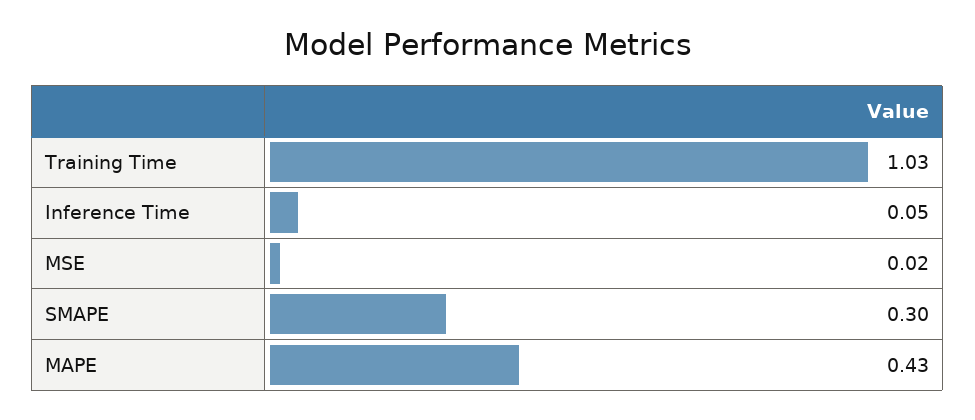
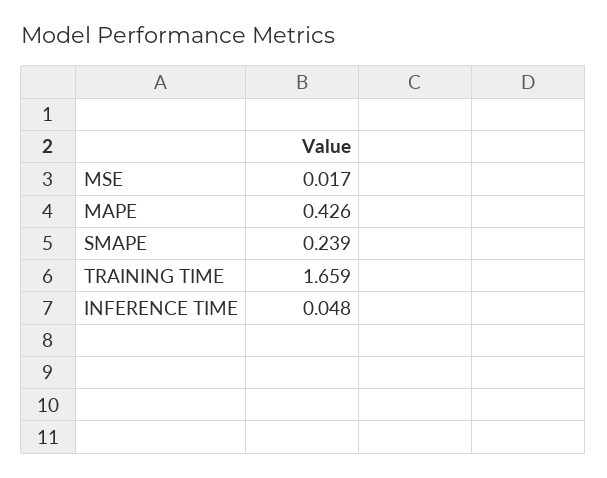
  {
-   "Training Time": 1.03,
+   "Training Time": 1.659,
    "Inference Time": 0.048,
    "MSE": 0.017,
-   "SMAPE": 0.3,
+   "SMAPE": 0.239,
    "MAPE": 0.426
  }

